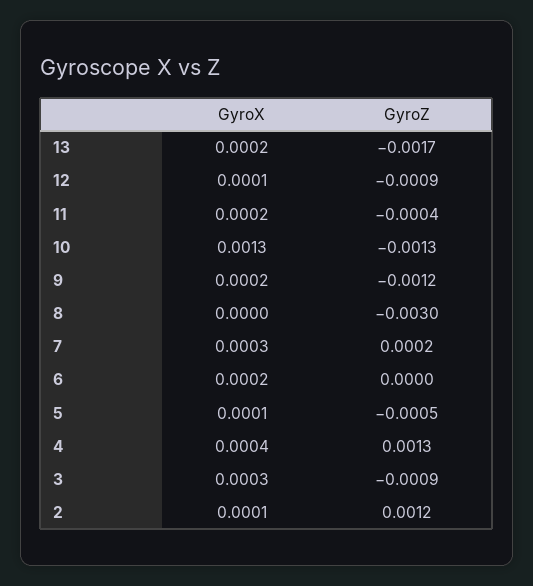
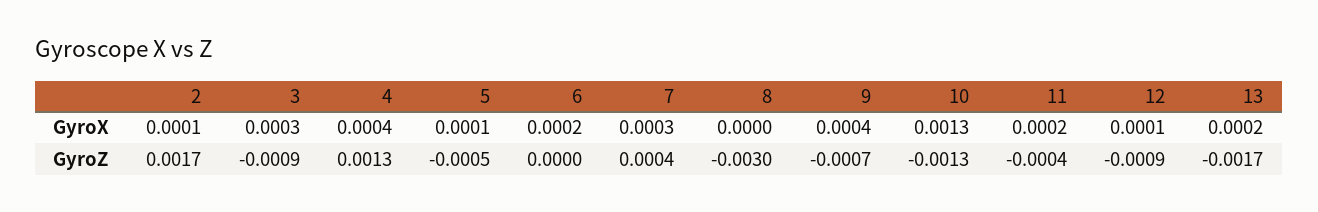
  {
    "GyroX": {
      "13": 0.0002,
      "12": 0.0001,
      "11": 0.0002,
      "10": 0.0013,
-     "9": 0.0002,
+     "9": 0.0004,
      "8": 0,
      "7": 0.0003,
      "6": 0.0002,
      "5": 0.0001,
      "4": 0.0004,
      "3": 0.0003,
      "2": 0.0001
    },
    "GyroZ": {
      "13": -0.0017,
      "12": -0.0009,
      "11": -0.0004,
      "10": -0.0013,
-     "9": -0.0012,
+     "9": -0.0007,
      "8": -0.003,
-     "7": 0.0002,
+     "7": 0.0004,
      "6": 0,
      "5": -0.0005,
      "4": 0.0013,
      "3": -0.0009,
-     "2": 0.0012
+     "2": 0.0017
    }
  }

